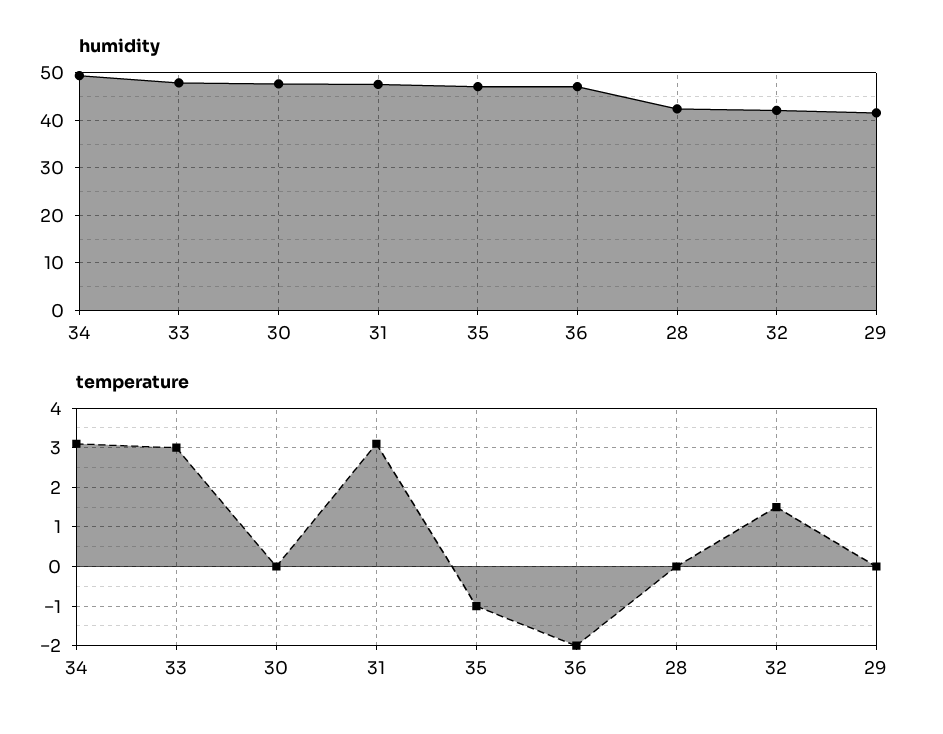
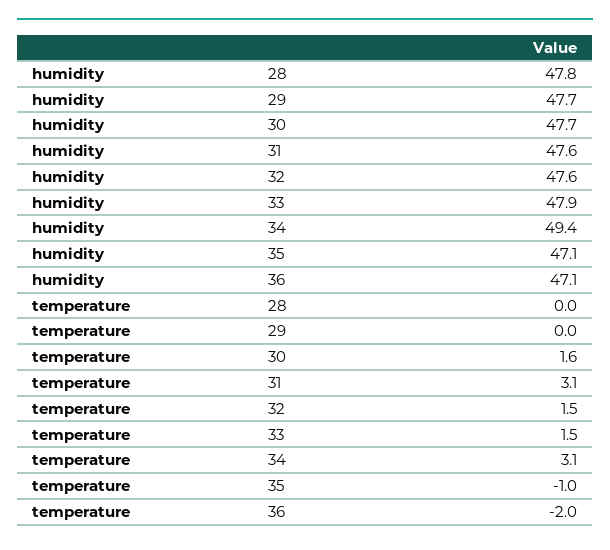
  {
    "humidity": {
      "34": 49.4,
      "33": 47.9,
      "30": 47.7,
      "31": 47.6,
      "35": 47.1,
      "36": 47.1,
-     "28": 42,
+     "28": 47.8,
-     "32": 42,
+     "32": 47.6,
-     "29": 42
+     "29": 47.7
    },
    "temperature": {
      "34": 3.1,
-     "33": 3,
+     "33": 1.5,
-     "30": 0,
+     "30": 1.6,
      "31": 3.1,
      "35": -1,
      "36": -2,
      "28": 0,
      "32": 1.5,
      "29": 0
    }
  }

